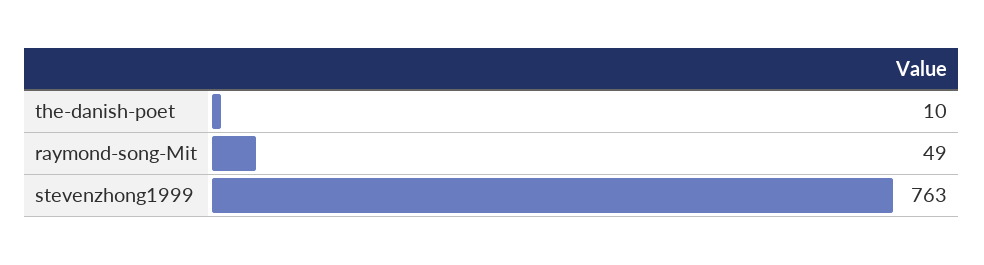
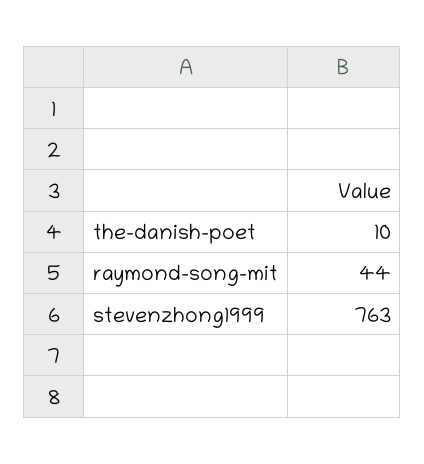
  {
    "the-danish-poet": 10,
-   "raymond-song-Mit": 49,
+   "raymond-song-Mit": 44,
    "stevenzhong1999": 763
  }

